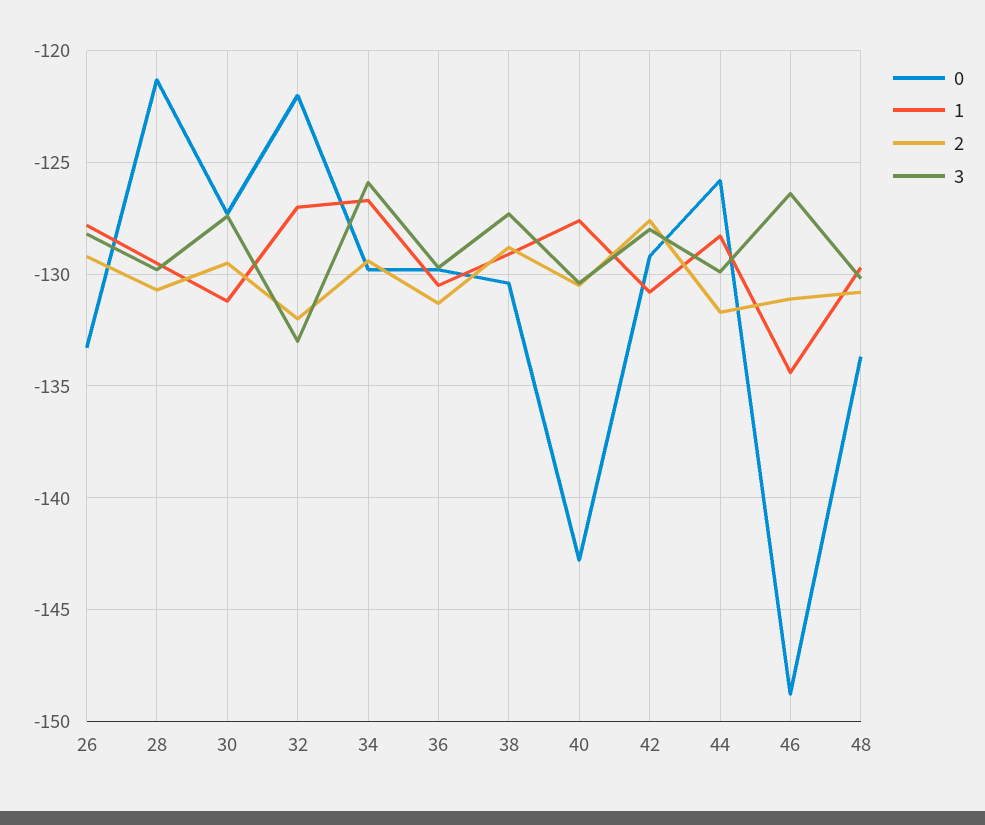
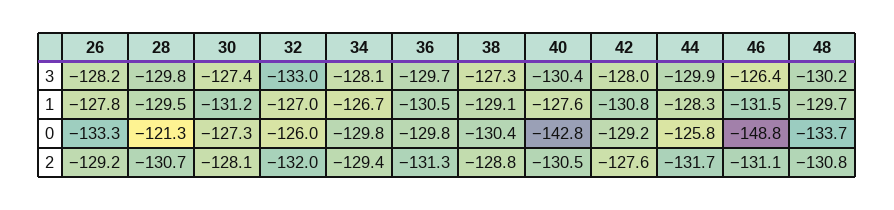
  {
    "0": {
      "26": -133.3,
      "28": -121.3,
      "30": -127.3,
-     "32": -122,
+     "32": -126,
      "34": -129.8,
      "36": -129.8,
      "38": -130.4,
      "40": -142.8,
      "42": -129.2,
      "44": -125.8,
      "46": -148.8,
      "48": -133.7
    },
    "1": {
      "26": -127.8,
      "28": -129.5,
      "30": -131.2,
      "32": -127,
      "34": -126.7,
      "36": -130.5,
      "38": -129.1,
      "40": -127.6,
      "42": -130.8,
      "44": -128.3,
-     "46": -134.5,
+     "46": -131.5,
      "48": -129.7
    },
    "2": {
      "26": -129.2,
      "28": -130.7,
-     "30": -129.5,
+     "30": -128.1,
      "32": -132,
      "34": -129.4,
      "36": -131.3,
      "38": -128.8,
      "40": -130.5,
      "42": -127.6,
      "44": -131.7,
      "46": -131.1,
      "48": -130.8
    },
    "3": {
      "26": -128.2,
      "28": -129.8,
      "30": -127.4,
      "32": -133,
-     "34": -126,
+     "34": -128.1,
      "36": -129.7,
      "38": -127.3,
      "40": -130.4,
      "42": -128,
      "44": -129.9,
      "46": -126.4,
      "48": -130.2
    }
  }

